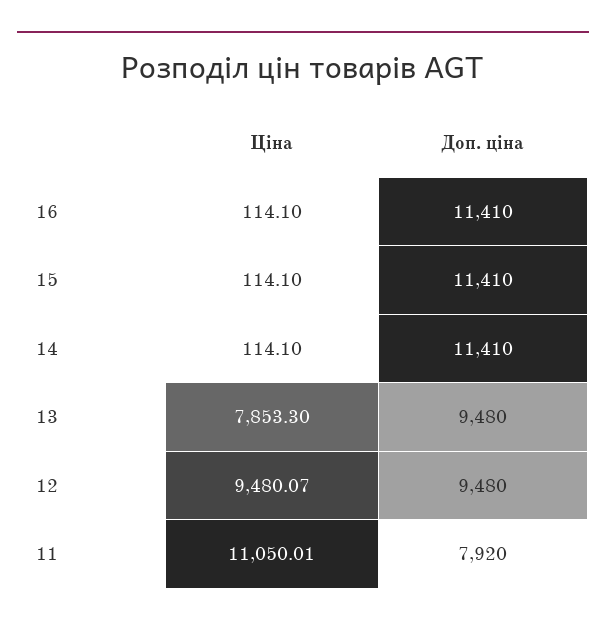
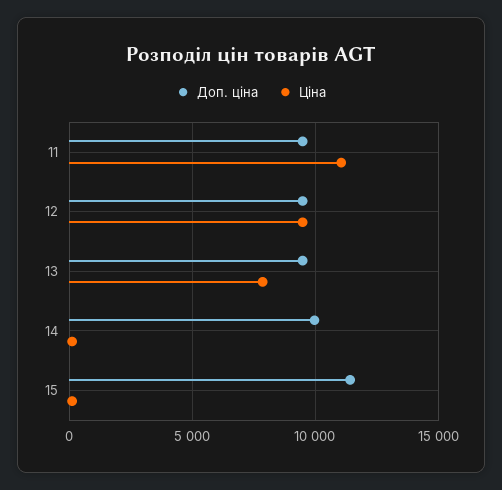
  {
    "Ціна": {
-     "16": 114.1,
      "15": 114.1,
      "14": 114.1,
      "13": 7853.3,
      "12": 9480.07,
      "11": 11050.01
    },
    "Доп. ціна": {
-     "16": 11410,
      "15": 11410,
-     "14": 11410,
+     "14": 10000,
      "13": 9480,
      "12": 9480,
-     "11": 7920
+     "11": 9500
    }
  }

